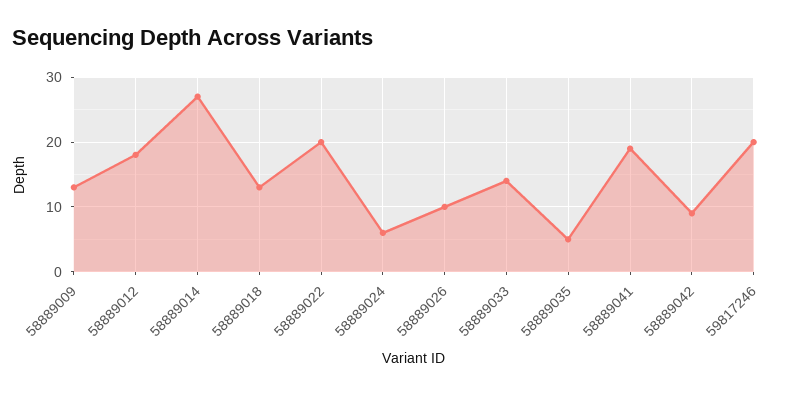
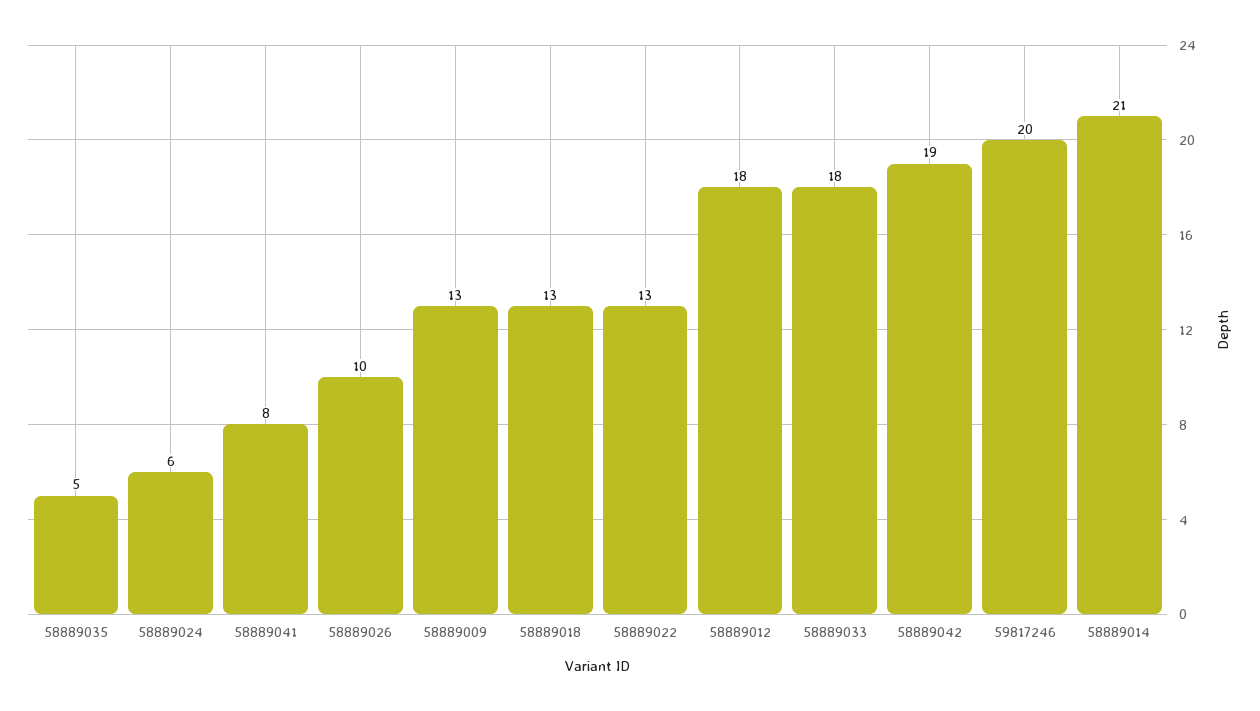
  {
    "58889009": 13,
    "58889012": 18,
-   "58889014": 27,
+   "58889014": 21,
    "58889018": 13,
-   "58889022": 20,
+   "58889022": 13,
    "58889024": 6,
    "58889026": 10,
-   "58889033": 14,
+   "58889033": 18,
    "58889035": 5,
-   "58889041": 19,
+   "58889041": 8,
-   "58889042": 9,
+   "58889042": 19,
    "59817246": 20
  }

